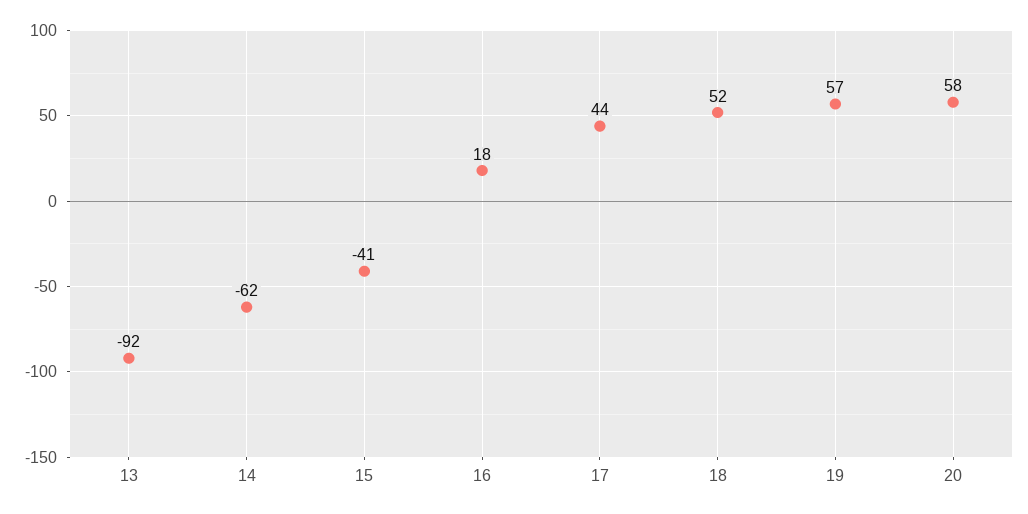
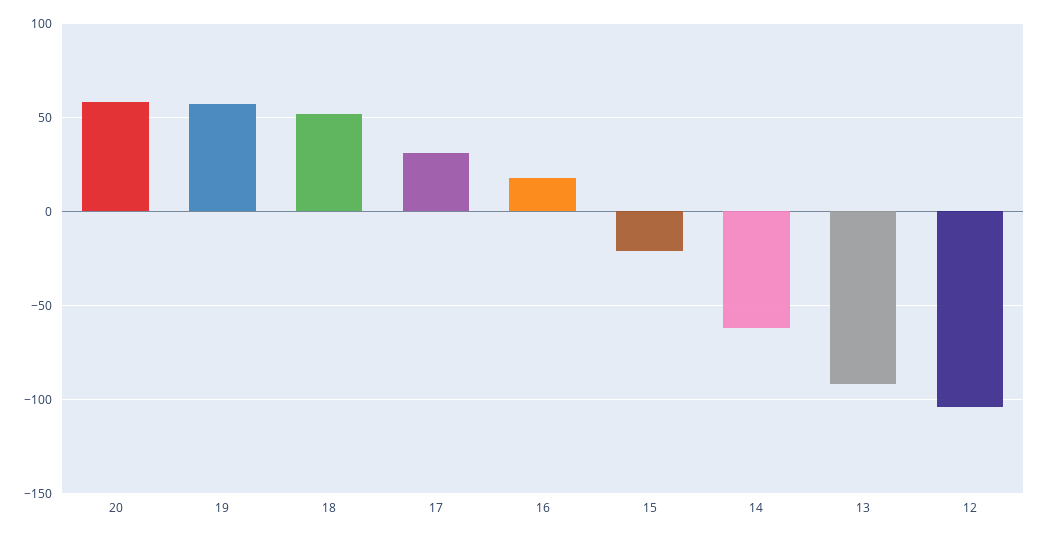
  {
    "13": -92,
    "14": -62,
-   "15": -41,
+   "15": -20,
    "16": 18,
-   "17": 44,
+   "17": 30,
    "18": 52,
    "19": 57,
-   "20": 58
+   "20": 58,
+   "12": -105
  }

